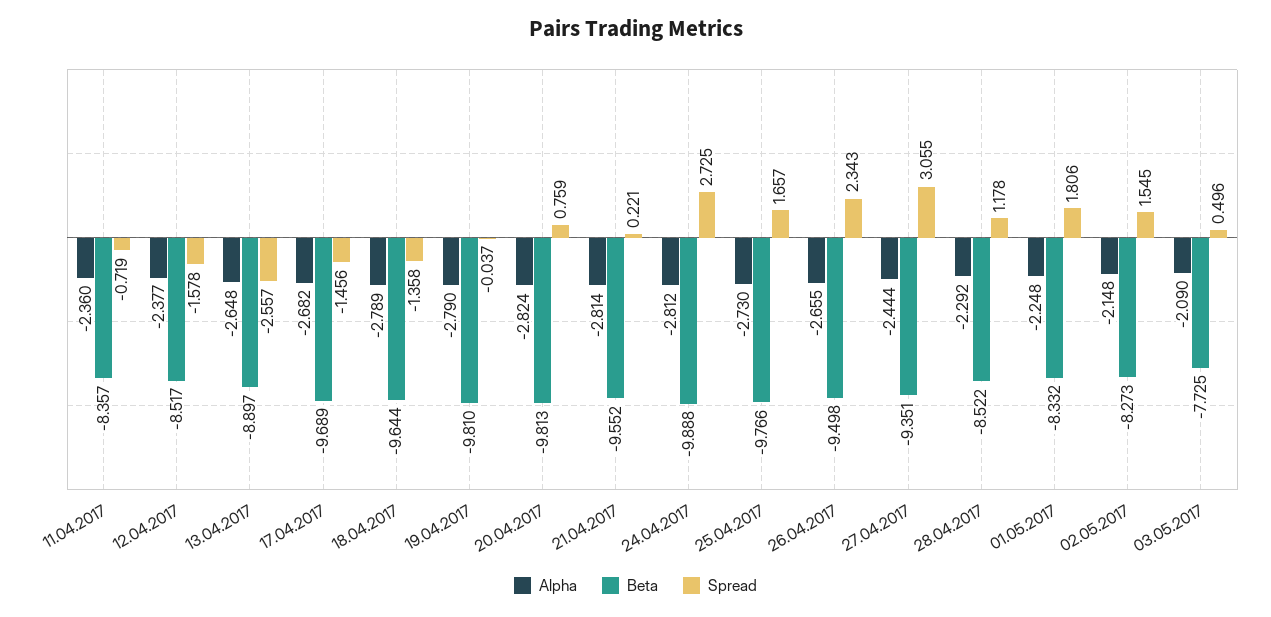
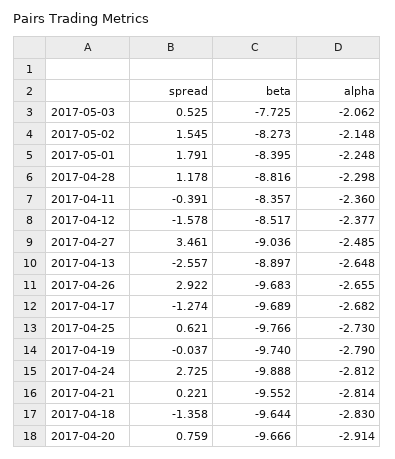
  {
    "Alpha": {
      "11.04.2017": -2.36,
      "12.04.2017": -2.377,
      "13.04.2017": -2.648,
      "17.04.2017": -2.682,
-     "18.04.2017": -2.789,
+     "18.04.2017": -2.83,
      "19.04.2017": -2.79,
-     "20.04.2017": -2.824,
+     "20.04.2017": -2.914,
      "21.04.2017": -2.814,
      "24.04.2017": -2.812,
      "25.04.2017": -2.73,
      "26.04.2017": -2.655,
-     "27.04.2017": -2.444,
+     "27.04.2017": -2.485,
-     "28.04.2017": -2.292,
+     "28.04.2017": -2.298,
      "01.05.2017": -2.248,
      "02.05.2017": -2.148,
-     "03.05.2017": -2.09
+     "03.05.2017": -2.062
    },
    "Beta": {
      "11.04.2017": -8.357,
      "12.04.2017": -8.517,
      "13.04.2017": -8.897,
      "17.04.2017": -9.689,
      "18.04.2017": -9.644,
-     "19.04.2017": -9.81,
+     "19.04.2017": -9.74,
-     "20.04.2017": -9.813,
+     "20.04.2017": -9.666,
      "21.04.2017": -9.552,
      "24.04.2017": -9.888,
      "25.04.2017": -9.766,
-     "26.04.2017": -9.498,
+     "26.04.2017": -9.683,
-     "27.04.2017": -9.351,
+     "27.04.2017": -9.036,
-     "28.04.2017": -8.522,
+     "28.04.2017": -8.816,
-     "01.05.2017": -8.332,
+     "01.05.2017": -8.395,
      "02.05.2017": -8.273,
      "03.05.2017": -7.725
    },
    "Spread": {
-     "11.04.2017": -0.719,
+     "11.04.2017": -0.391,
      "12.04.2017": -1.578,
      "13.04.2017": -2.557,
-     "17.04.2017": -1.456,
+     "17.04.2017": -1.274,
      "18.04.2017": -1.358,
      "19.04.2017": -0.037,
      "20.04.2017": 0.759,
      "21.04.2017": 0.221,
      "24.04.2017": 2.725,
-     "25.04.2017": 1.657,
+     "25.04.2017": 0.621,
-     "26.04.2017": 2.343,
+     "26.04.2017": 2.922,
-     "27.04.2017": 3.055,
+     "27.04.2017": 3.461,
      "28.04.2017": 1.178,
-     "01.05.2017": 1.806,
+     "01.05.2017": 1.791,
      "02.05.2017": 1.545,
-     "03.05.2017": 0.496
+     "03.05.2017": 0.525
    }
  }

